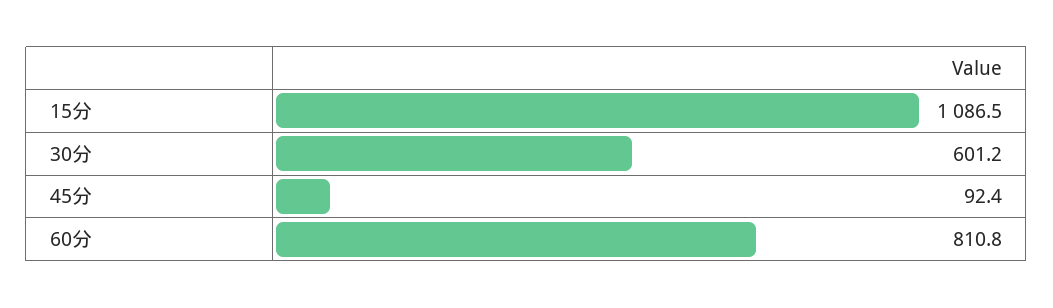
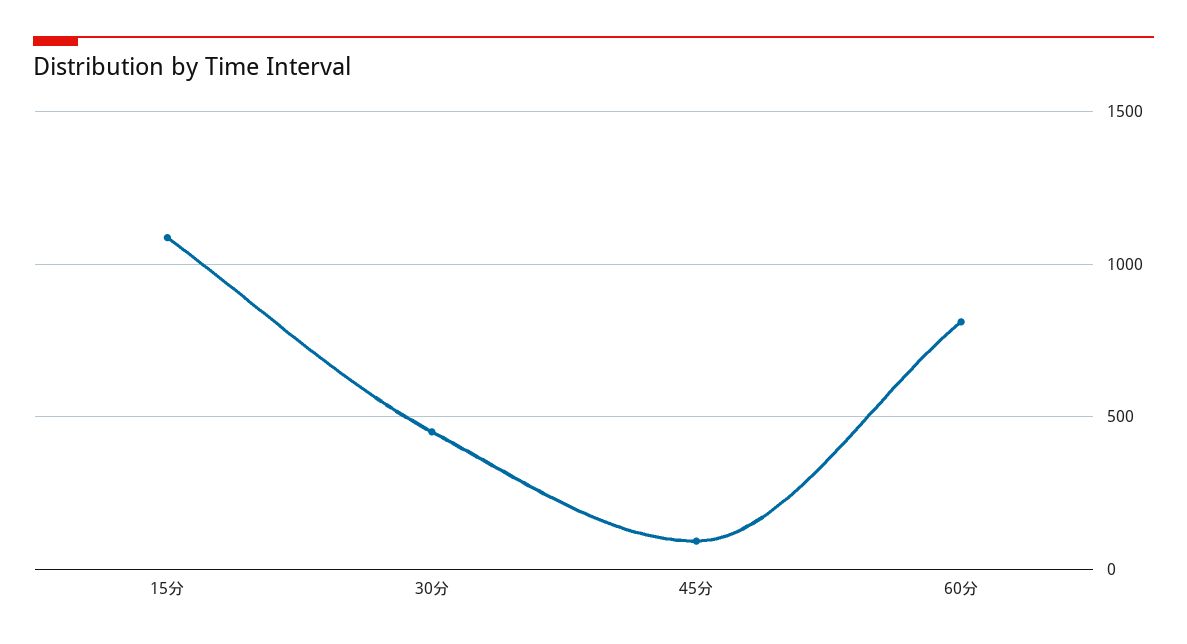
  {
    "15分": 1086.5,
-   "30分": 601.2,
+   "30分": 450,
    "45分": 92.4,
    "60分": 810.8
  }

